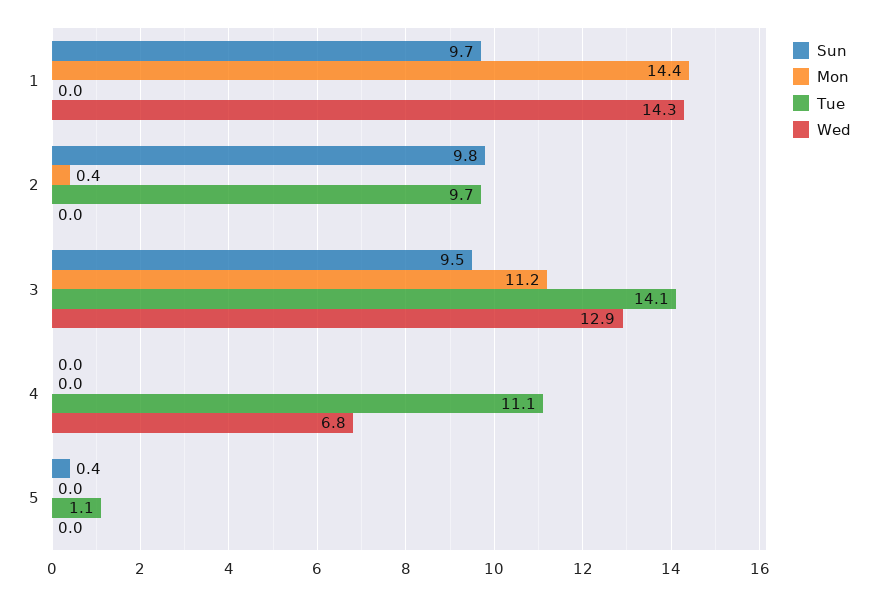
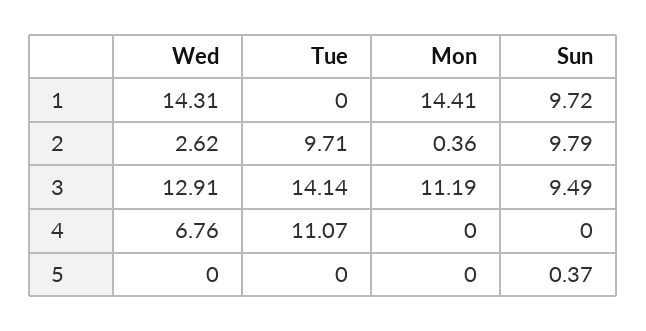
  {
    "Sun": {
      "1": 9.72,
      "2": 9.79,
      "3": 9.49,
      "4": 0,
      "5": 0.37
    },
    "Mon": {
      "1": 14.41,
      "2": 0.36,
      "3": 11.19,
      "4": 0,
      "5": 0
    },
    "Tue": {
      "1": 0,
      "2": 9.71,
      "3": 14.14,
      "4": 11.07,
-     "5": 1.1
+     "5": 0
    },
    "Wed": {
      "1": 14.31,
-     "2": 0,
+     "2": 2.62,
      "3": 12.91,
      "4": 6.76,
      "5": 0
    }
  }

